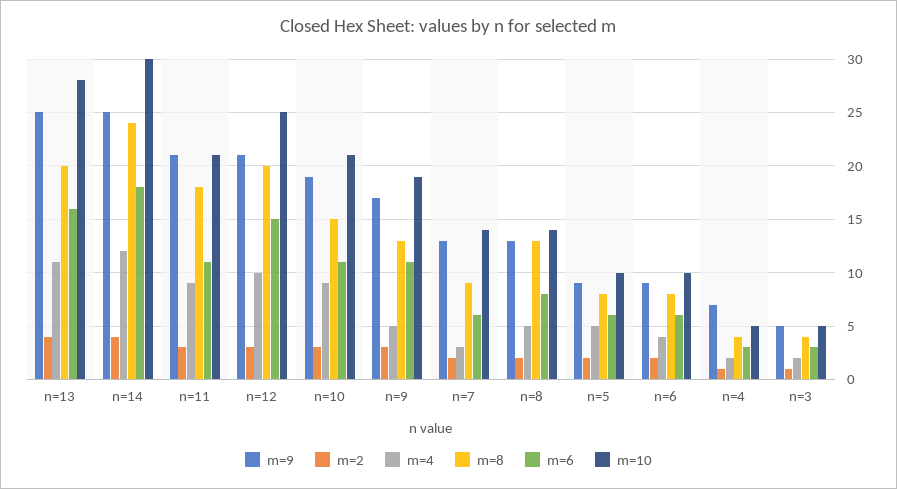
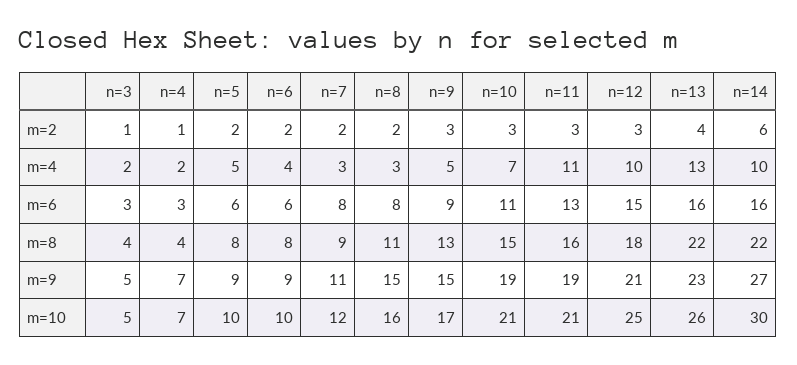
  {
    "m=9": {
-     "n=13": 25,
+     "n=13": 23,
-     "n=14": 25,
+     "n=14": 27,
-     "n=11": 21,
+     "n=11": 19,
      "n=12": 21,
      "n=10": 19,
-     "n=9": 17,
+     "n=9": 15,
-     "n=7": 13,
+     "n=7": 11,
-     "n=8": 13,
+     "n=8": 15,
      "n=5": 9,
      "n=6": 9,
      "n=4": 7,
      "n=3": 5
    },
    "m=2": {
      "n=13": 4,
-     "n=14": 4,
+     "n=14": 6,
      "n=11": 3,
      "n=12": 3,
      "n=10": 3,
      "n=9": 3,
      "n=7": 2,
      "n=8": 2,
      "n=5": 2,
      "n=6": 2,
      "n=4": 1,
      "n=3": 1
    },
    "m=4": {
-     "n=13": 11,
+     "n=13": 13,
-     "n=14": 12,
+     "n=14": 10,
-     "n=11": 9,
+     "n=11": 11,
      "n=12": 10,
-     "n=10": 9,
+     "n=10": 7,
      "n=9": 5,
      "n=7": 3,
-     "n=8": 5,
+     "n=8": 3,
      "n=5": 5,
      "n=6": 4,
      "n=4": 2,
      "n=3": 2
    },
    "m=8": {
-     "n=13": 20,
+     "n=13": 22,
-     "n=14": 24,
+     "n=14": 22,
-     "n=11": 18,
+     "n=11": 16,
-     "n=12": 20,
+     "n=12": 18,
      "n=10": 15,
      "n=9": 13,
      "n=7": 9,
-     "n=8": 13,
+     "n=8": 11,
      "n=5": 8,
      "n=6": 8,
      "n=4": 4,
      "n=3": 4
    },
    "m=6": {
      "n=13": 16,
-     "n=14": 18,
+     "n=14": 16,
-     "n=11": 11,
+     "n=11": 13,
      "n=12": 15,
      "n=10": 11,
-     "n=9": 11,
+     "n=9": 9,
-     "n=7": 6,
+     "n=7": 8,
      "n=8": 8,
      "n=5": 6,
      "n=6": 6,
      "n=4": 3,
      "n=3": 3
    },
    "m=10": {
-     "n=13": 28,
+     "n=13": 26,
      "n=14": 30,
      "n=11": 21,
      "n=12": 25,
      "n=10": 21,
-     "n=9": 19,
+     "n=9": 17,
-     "n=7": 14,
+     "n=7": 12,
-     "n=8": 14,
+     "n=8": 16,
      "n=5": 10,
      "n=6": 10,
-     "n=4": 5,
+     "n=4": 7,
      "n=3": 5
    }
  }

